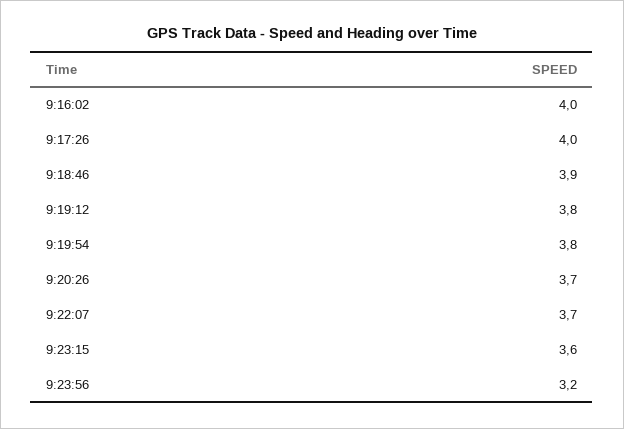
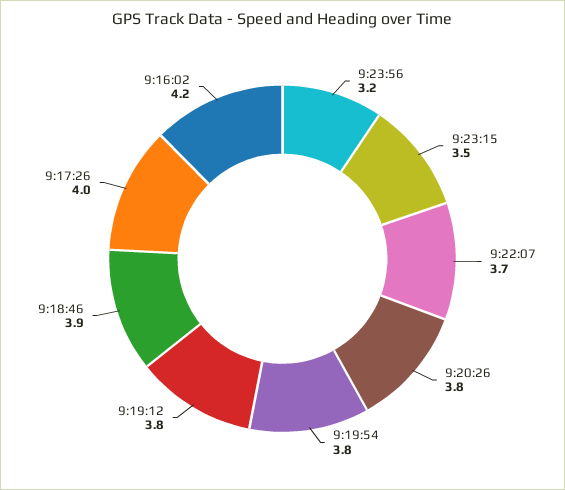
  {
-   "9:16:02": 4,
+   "9:16:02": 4.2,
    "9:17:26": 4,
    "9:18:46": 3.9,
    "9:19:12": 3.8,
    "9:19:54": 3.8,
-   "9:20:26": 3.7,
+   "9:20:26": 3.8,
    "9:22:07": 3.7,
-   "9:23:15": 3.6,
+   "9:23:15": 3.5,
    "9:23:56": 3.2
  }

